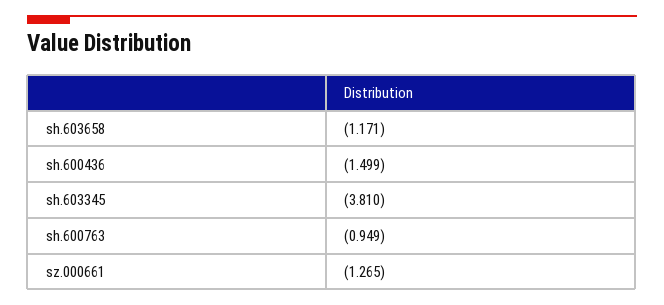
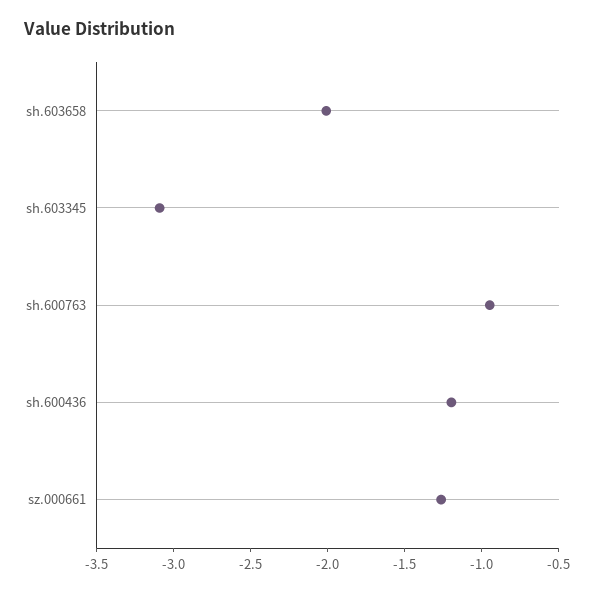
  {
-   "sh.603658": -1.171,
+   "sh.603658": -2,
-   "sh.600436": -1.499,
+   "sh.600436": -1.2,
-   "sh.603345": -3.81,
+   "sh.603345": -3.1,
    "sh.600763": -0.949,
    "sz.000661": -1.265
  }

